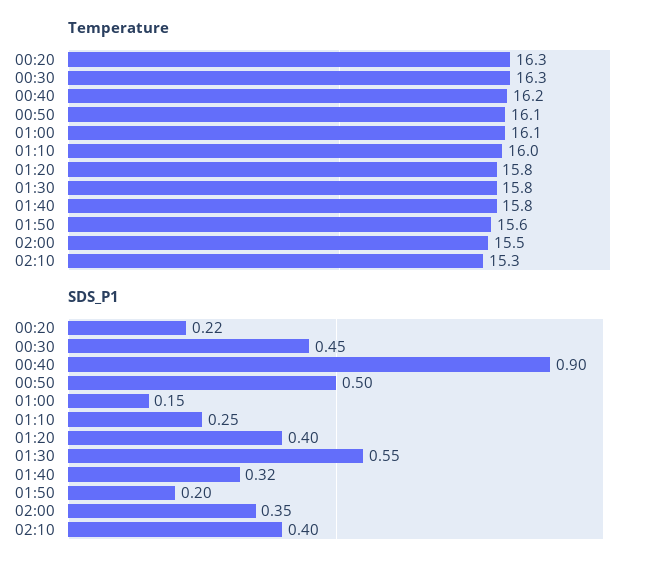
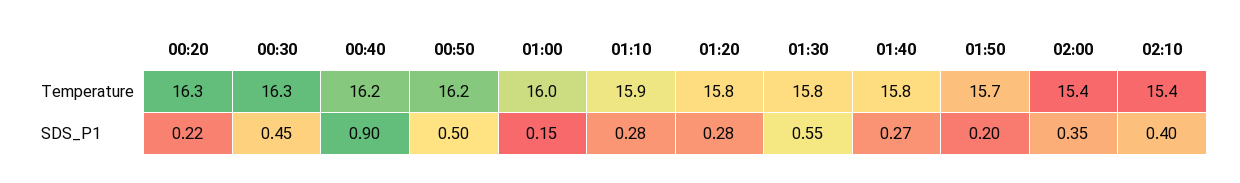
  {
    "Temperature": {
      "00:20": 16.3,
      "00:30": 16.3,
      "00:40": 16.2,
-     "00:50": 16.1,
+     "00:50": 16.2,
-     "01:00": 16.1,
+     "01:00": 16,
-     "01:10": 16,
+     "01:10": 15.9,
      "01:20": 15.8,
      "01:30": 15.8,
      "01:40": 15.8,
-     "01:50": 15.6,
+     "01:50": 15.7,
-     "02:00": 15.5,
+     "02:00": 15.4,
-     "02:10": 15.3
+     "02:10": 15.4
    },
    "SDS_P1": {
      "00:20": 0.22,
      "00:30": 0.45,
      "00:40": 0.9,
      "00:50": 0.5,
      "01:00": 0.15,
-     "01:10": 0.25,
+     "01:10": 0.28,
-     "01:20": 0.4,
+     "01:20": 0.28,
      "01:30": 0.55,
-     "01:40": 0.32,
+     "01:40": 0.27,
      "01:50": 0.2,
      "02:00": 0.35,
      "02:10": 0.4
    }
  }

